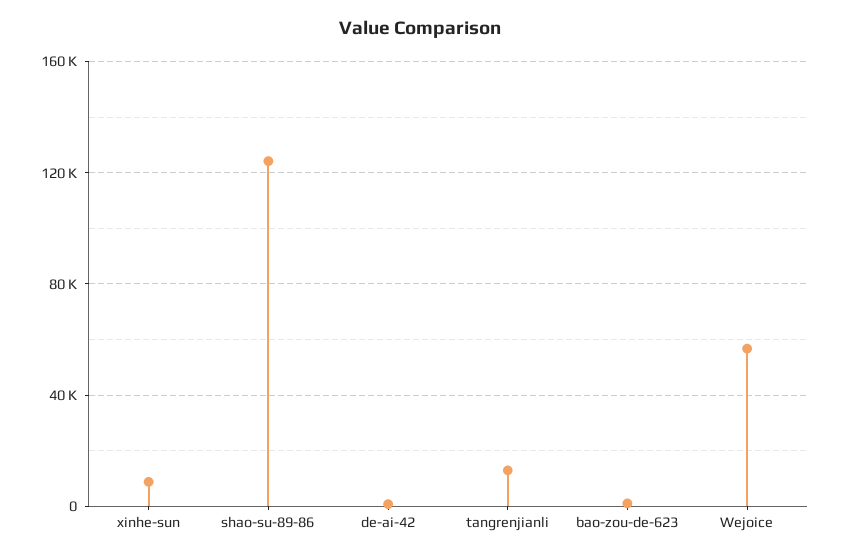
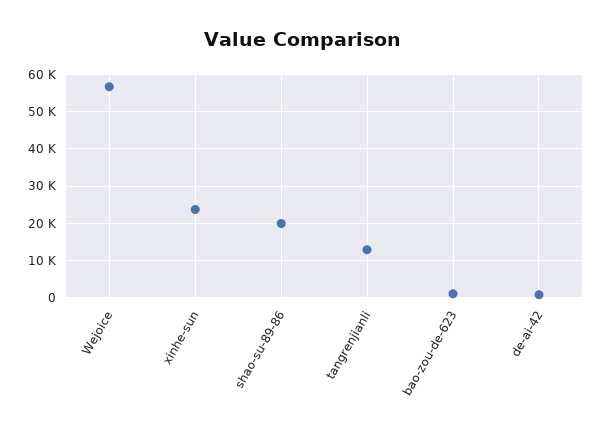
  {
-   "xinhe-sun": 10000,
+   "xinhe-sun": 24000,
-   "shao-su-89-86": 125000,
+   "shao-su-89-86": 20000,
    "de-ai-42": 0,
    "tangrenjianli": 12000,
    "bao-zou-de-623": 0,
    "Wejoice": 56000
  }

